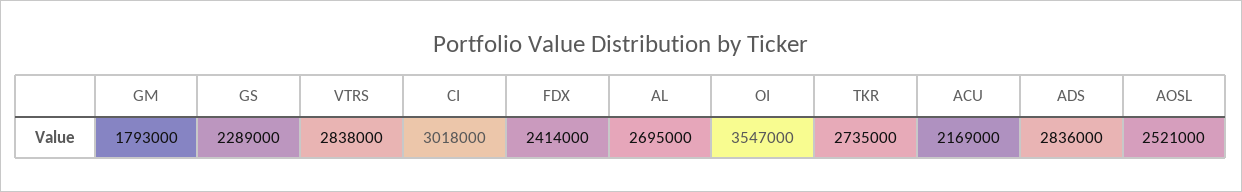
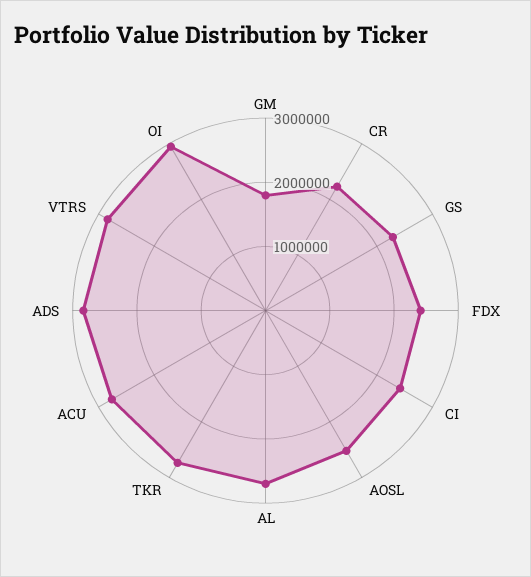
  {
    "GM": 1793000,
    "GS": 2289000,
    "VTRS": 2838000,
-   "CI": 3018000,
+   "CI": 2400000,
    "FDX": 2414000,
    "AL": 2695000,
-   "OI": 3547000,
+   "OI": 3000000,
    "TKR": 2735000,
-   "ACU": 2169000,
+   "ACU": 2800000,
    "ADS": 2836000,
-   "AOSL": 2521000
+   "AOSL": 2521000,
+   "CR": 2200000
  }

